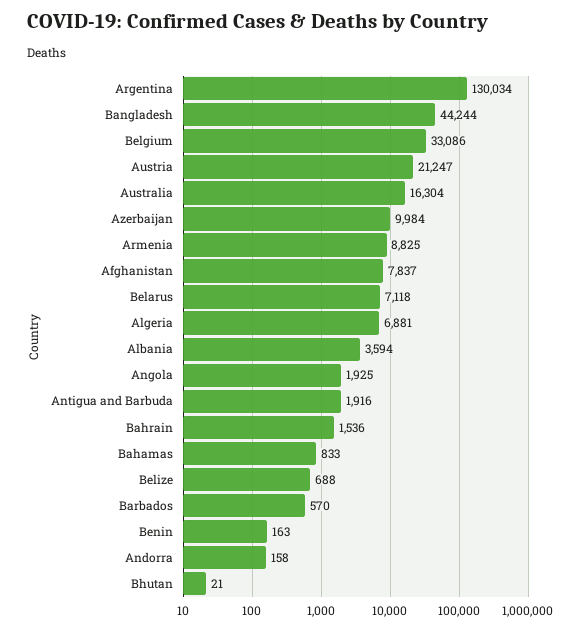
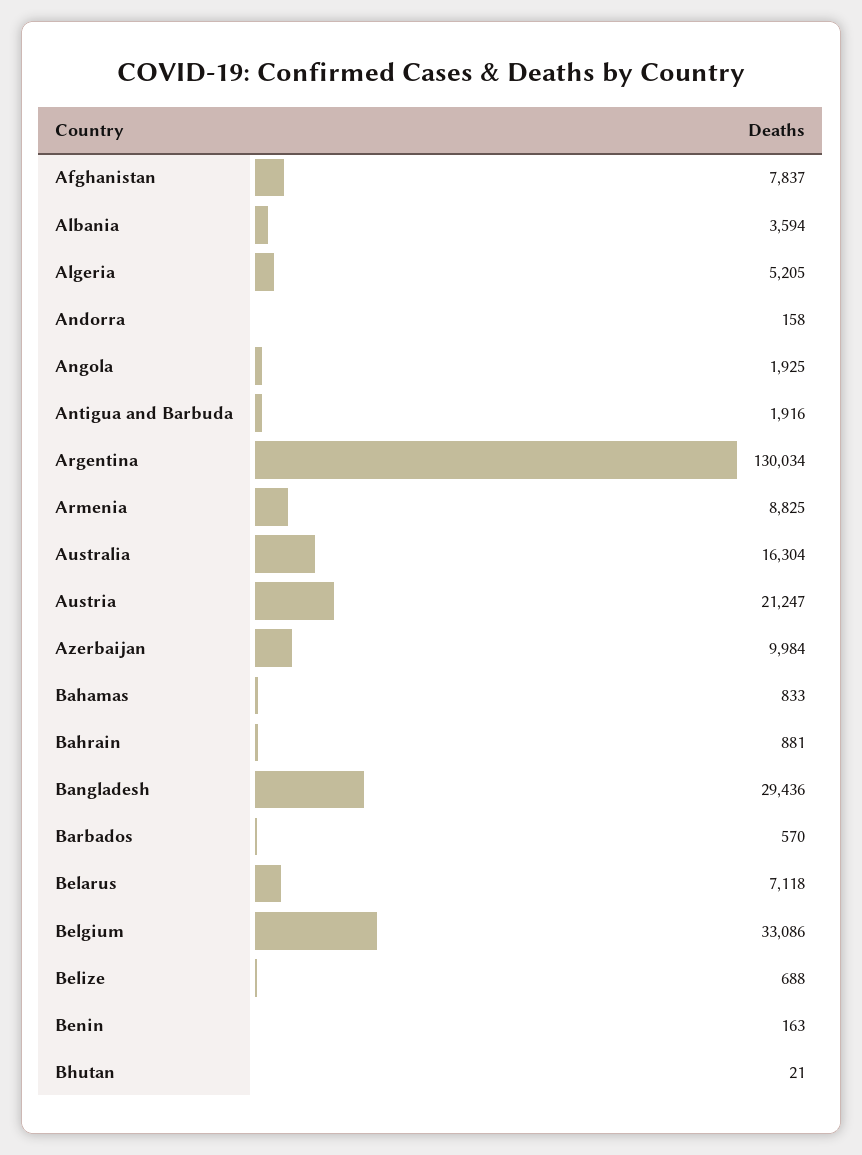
  {
    "Argentina": 130034,
-   "Bangladesh": 44244,
+   "Bangladesh": 29436,
    "Belgium": 33086,
    "Austria": 21247,
    "Australia": 16304,
    "Azerbaijan": 9984,
    "Armenia": 8825,
    "Afghanistan": 7837,
    "Belarus": 7118,
-   "Algeria": 6881,
+   "Algeria": 5205,
    "Albania": 3594,
    "Angola": 1925,
    "Antigua and Barbuda": 1916,
-   "Bahrain": 1536,
+   "Bahrain": 881,
    "Bahamas": 833,
    "Belize": 688,
    "Barbados": 570,
    "Benin": 163,
    "Andorra": 158,
    "Bhutan": 21
  }

